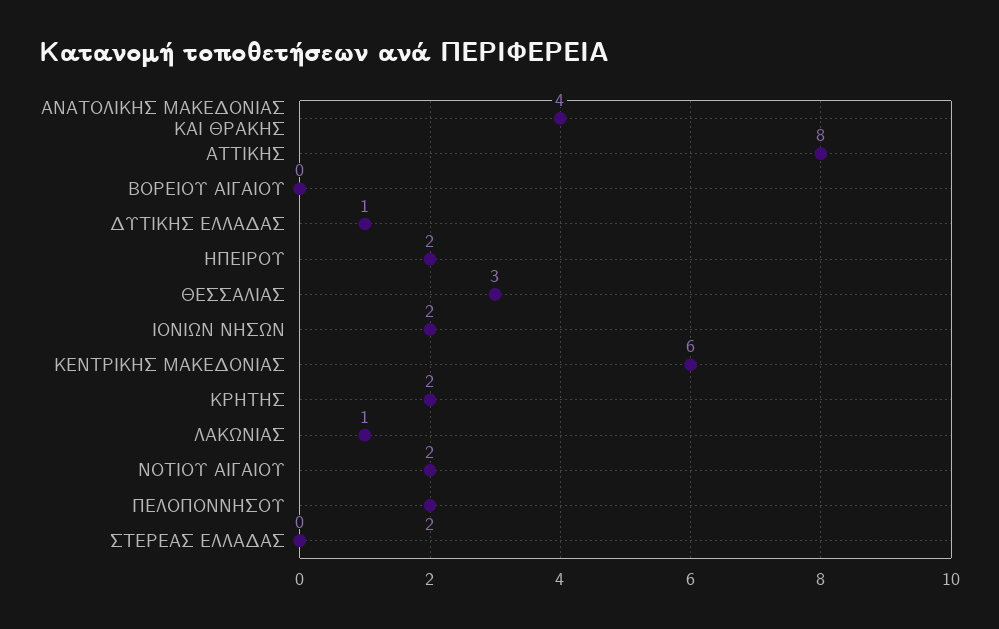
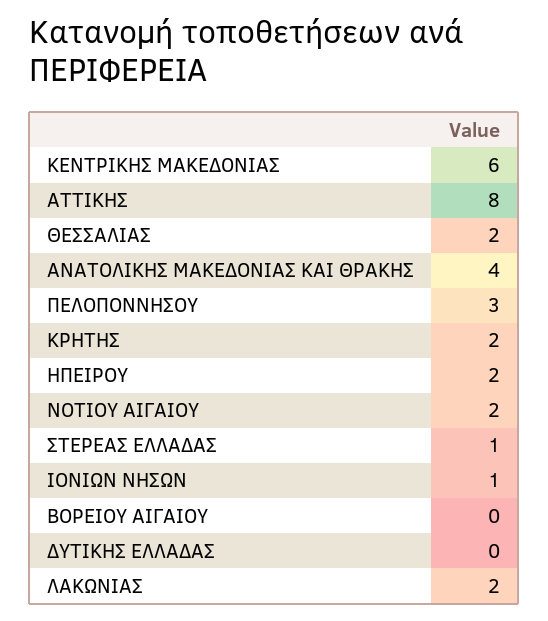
  {
    "ΑΝΑΤΟΛΙΚΗΣ ΜΑΚΕΔΟΝΙΑΣ ΚΑΙ ΘΡΑΚΗΣ": 4,
    "ΑΤΤΙΚΗΣ": 8,
    "ΒΟΡΕΙΟΥ ΑΙΓΑΙΟΥ": 0,
-   "ΔΥΤΙΚΗΣ ΕΛΛΑΔΑΣ": 1,
+   "ΔΥΤΙΚΗΣ ΕΛΛΑΔΑΣ": 0,
    "ΗΠΕΙΡΟΥ": 2,
-   "ΘΕΣΣΑΛΙΑΣ": 3,
+   "ΘΕΣΣΑΛΙΑΣ": 2,
-   "ΙΟΝΙΩΝ ΝΗΣΩΝ": 2,
+   "ΙΟΝΙΩΝ ΝΗΣΩΝ": 1,
    "ΚΕΝΤΡΙΚΗΣ ΜΑΚΕΔΟΝΙΑΣ": 6,
    "ΚΡΗΤΗΣ": 2,
-   "ΛΑΚΩΝΙΑΣ": 1,
+   "ΛΑΚΩΝΙΑΣ": 2,
    "ΝΟΤΙΟΥ ΑΙΓΑΙΟΥ": 2,
-   "ΠΕΛΟΠΟΝΝΗΣΟΥ": 2,
+   "ΠΕΛΟΠΟΝΝΗΣΟΥ": 3,
-   "ΣΤΕΡΕΑΣ ΕΛΛΑΔΑΣ": 0
+   "ΣΤΕΡΕΑΣ ΕΛΛΑΔΑΣ": 1
  }

